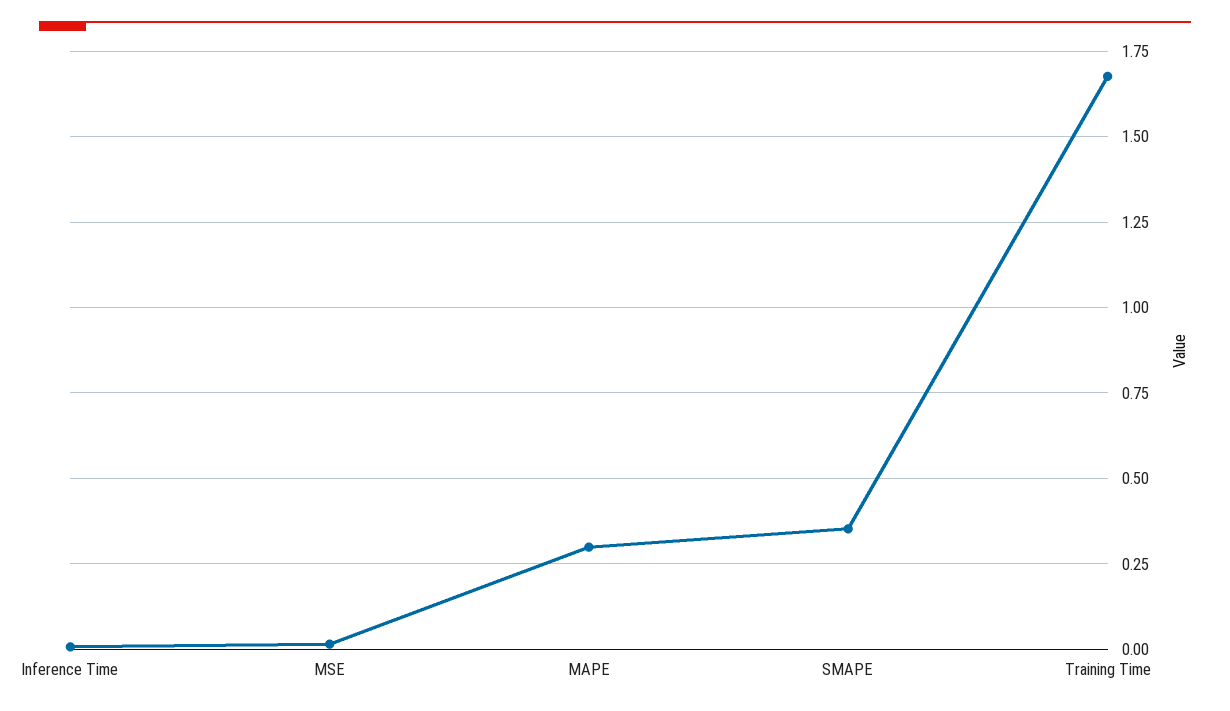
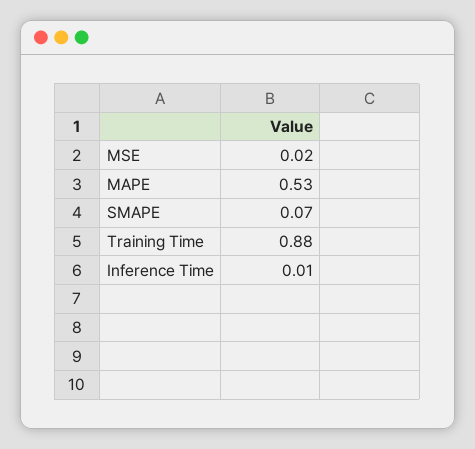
  {
    "Inference Time": 0.01,
    "MSE": 0.02,
-   "MAPE": 0.3,
+   "MAPE": 0.53,
-   "SMAPE": 0.35,
+   "SMAPE": 0.07,
-   "Training Time": 1.675
+   "Training Time": 0.88
  }

